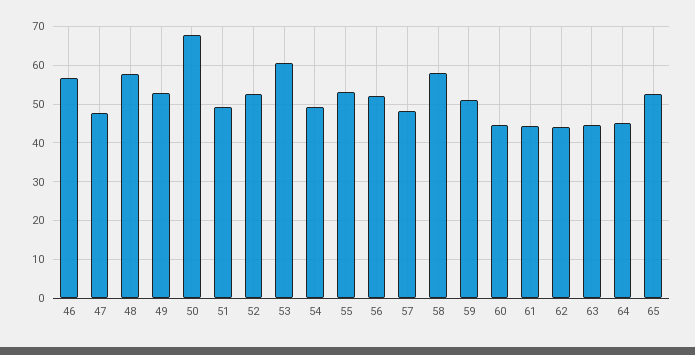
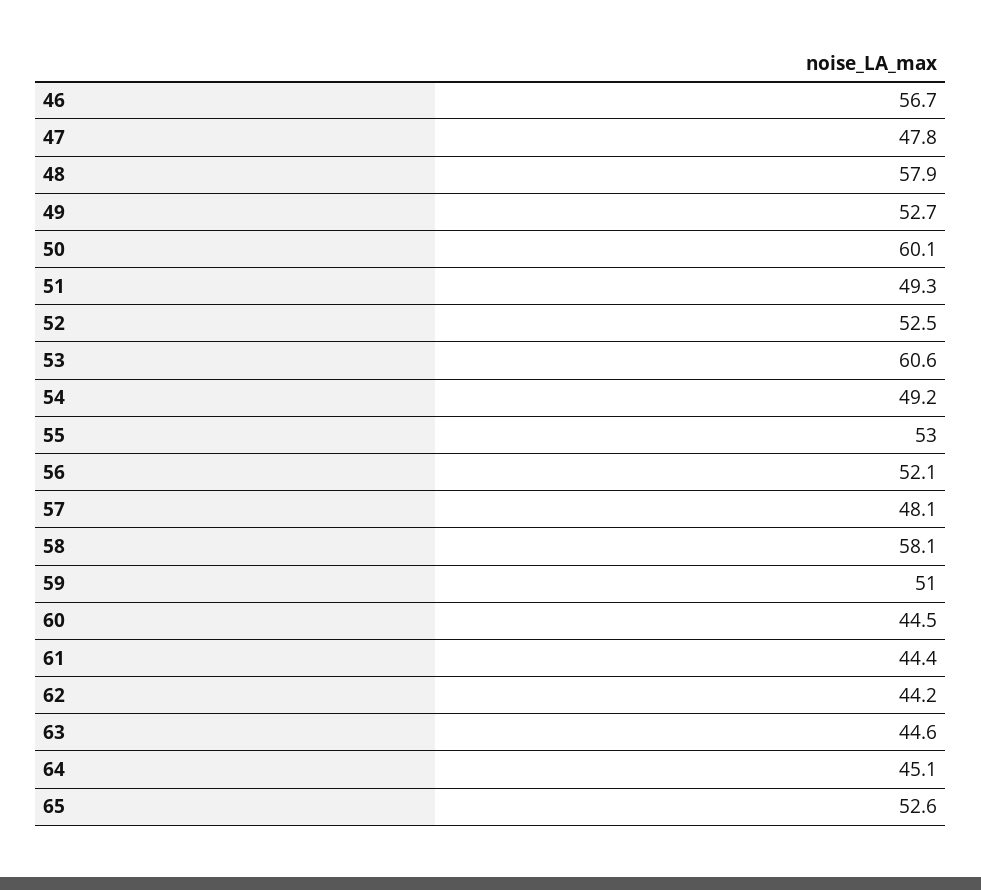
  {
    "46": 56.7,
    "47": 47.8,
    "48": 57.9,
    "49": 52.7,
-   "50": 68,
+   "50": 60.1,
    "51": 49.3,
    "52": 52.5,
    "53": 60.6,
    "54": 49.2,
    "55": 53,
    "56": 52.1,
    "57": 48.1,
    "58": 58.1,
    "59": 51,
    "60": 44.5,
    "61": 44.4,
    "62": 44.2,
    "63": 44.6,
    "64": 45.1,
    "65": 52.6
  }

